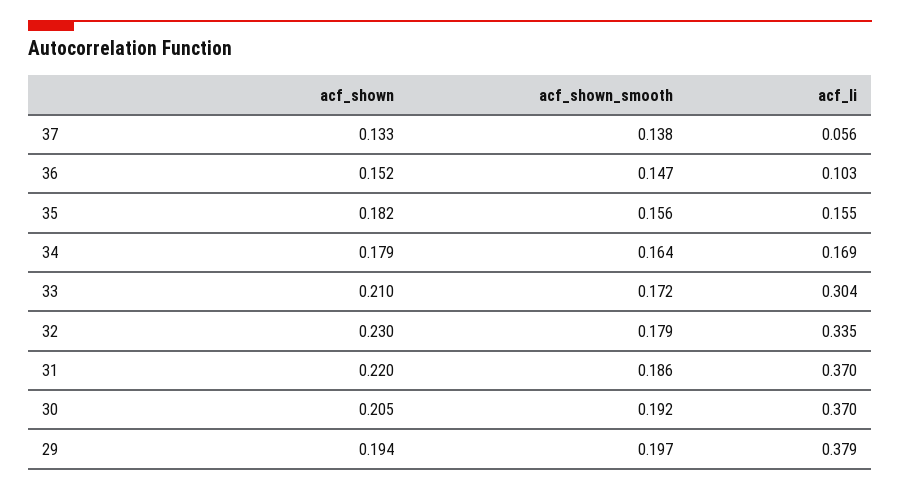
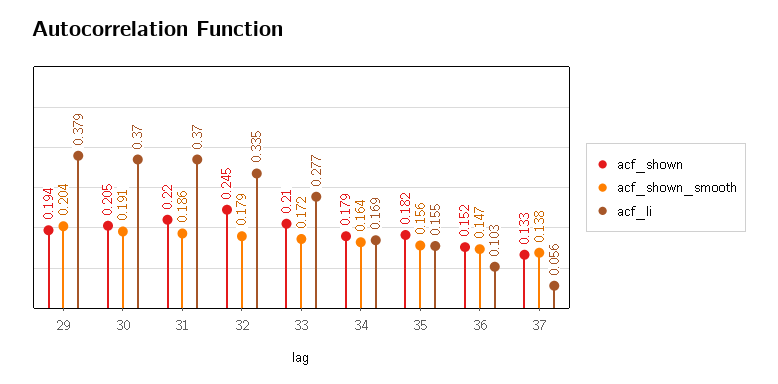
  {
    "acf_shown": {
      "37": 0.133,
      "36": 0.152,
      "35": 0.182,
      "34": 0.179,
      "33": 0.21,
-     "32": 0.23,
+     "32": 0.245,
      "31": 0.22,
      "30": 0.205,
      "29": 0.194
    },
    "acf_shown_smooth": {
      "37": 0.138,
      "36": 0.147,
      "35": 0.156,
      "34": 0.164,
      "33": 0.172,
      "32": 0.179,
      "31": 0.186,
-     "30": 0.192,
+     "30": 0.191,
-     "29": 0.197
+     "29": 0.204
    },
    "acf_li": {
      "37": 0.056,
      "36": 0.103,
      "35": 0.155,
      "34": 0.169,
-     "33": 0.304,
+     "33": 0.277,
      "32": 0.335,
      "31": 0.37,
      "30": 0.37,
      "29": 0.379
    }
  }

